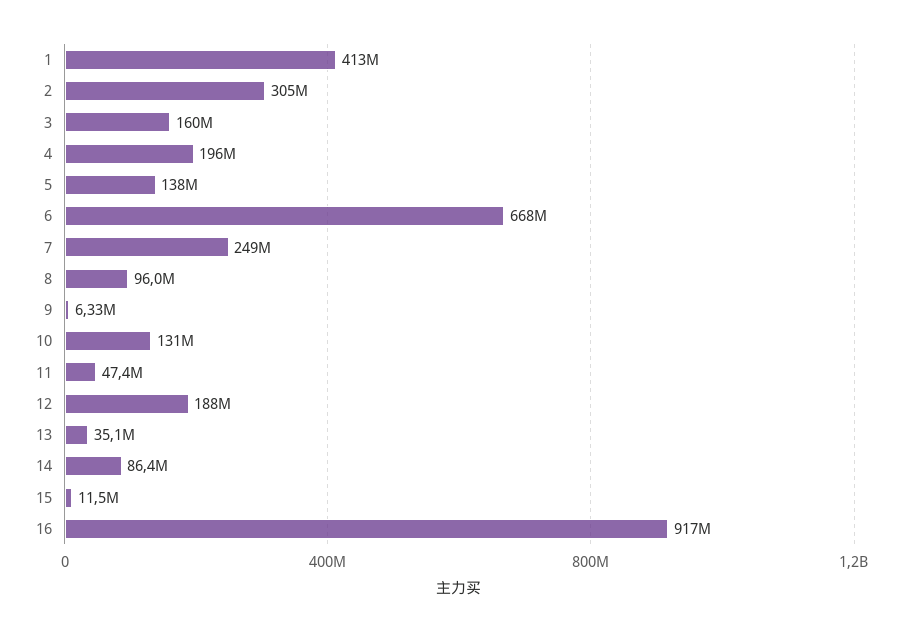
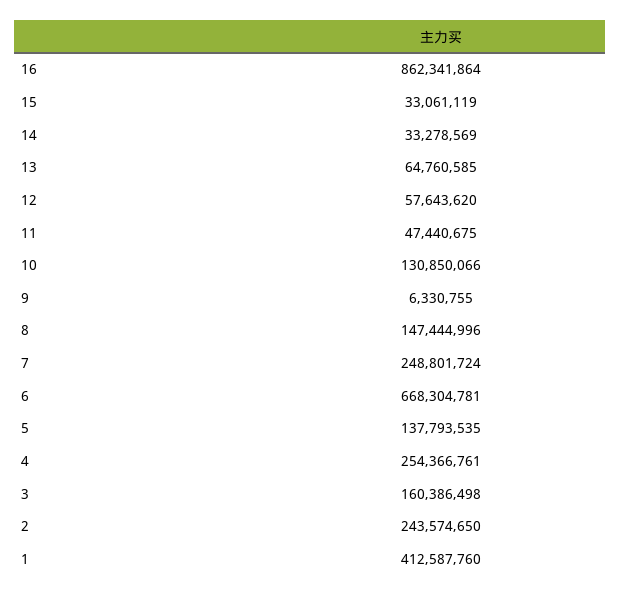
  {
    "1": 412587760,
-   "2": 305000000,
+   "2": 243574650,
    "3": 160386498,
-   "4": 196000000,
+   "4": 254366761,
    "5": 137793535,
    "6": 668304781,
    "7": 248801724,
-   "8": 96000000,
+   "8": 147444996,
    "9": 6330755,
    "10": 130850066,
    "11": 47440675,
-   "12": 188000000,
+   "12": 57643620,
-   "13": 35100000,
+   "13": 64760585,
-   "14": 86400000,
+   "14": 33278569,
-   "15": 11500000,
+   "15": 33061119,
-   "16": 917000000
+   "16": 862341864
  }

